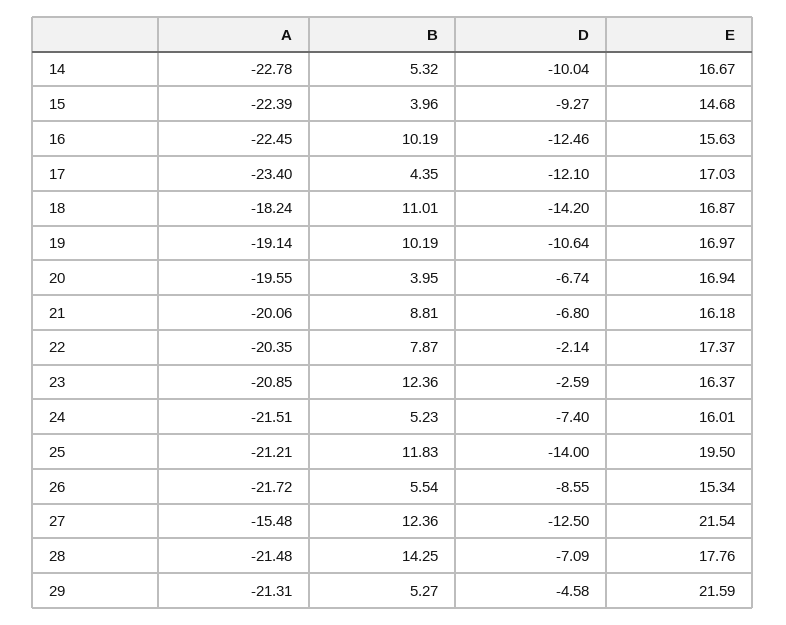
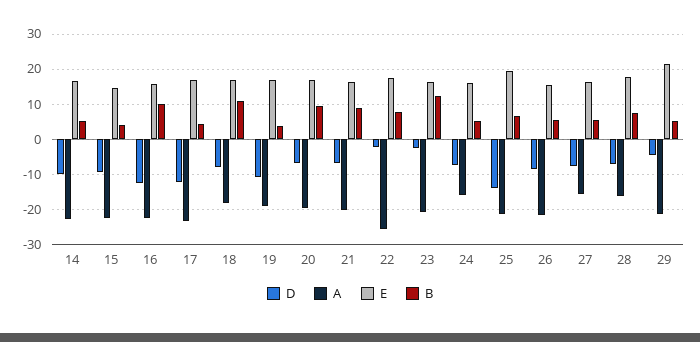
  {
    "A": {
      "14": -22.78,
      "15": -22.39,
      "16": -22.45,
      "17": -23.4,
      "18": -18.24,
      "19": -19.14,
      "20": -19.55,
      "21": -20.06,
-     "22": -20.35,
+     "22": -26,
      "23": -20.85,
-     "24": -21.51,
+     "24": -16,
      "25": -21.21,
      "26": -21.72,
      "27": -15.48,
-     "28": -21.48,
+     "28": -16,
      "29": -21.31
    },
    "B": {
      "14": 5.32,
      "15": 3.96,
      "16": 10.19,
      "17": 4.35,
      "18": 11.01,
-     "19": 10.19,
+     "19": 4,
-     "20": 3.95,
+     "20": 10,
      "21": 8.81,
      "22": 7.87,
      "23": 12.36,
      "24": 5.23,
-     "25": 11.83,
+     "25": 6,
      "26": 5.54,
-     "27": 12.36,
+     "27": 6,
-     "28": 14.25,
+     "28": 8,
      "29": 5.27
    },
    "D": {
      "14": -10.04,
      "15": -9.27,
      "16": -12.46,
      "17": -12.1,
-     "18": -14.2,
+     "18": -8,
      "19": -10.64,
      "20": -6.74,
      "21": -6.8,
      "22": -2.14,
      "23": -2.59,
      "24": -7.4,
      "25": -14,
      "26": -8.55,
-     "27": -12.5,
+     "27": -8,
      "28": -7.09,
      "29": -4.58
    },
    "E": {
      "14": 16.67,
      "15": 14.68,
      "16": 15.63,
      "17": 17.03,
      "18": 16.87,
      "19": 16.97,
      "20": 16.94,
      "21": 16.18,
      "22": 17.37,
      "23": 16.37,
      "24": 16.01,
      "25": 19.5,
      "26": 15.34,
-     "27": 21.54,
+     "27": 16,
      "28": 17.76,
      "29": 21.59
    }
  }

